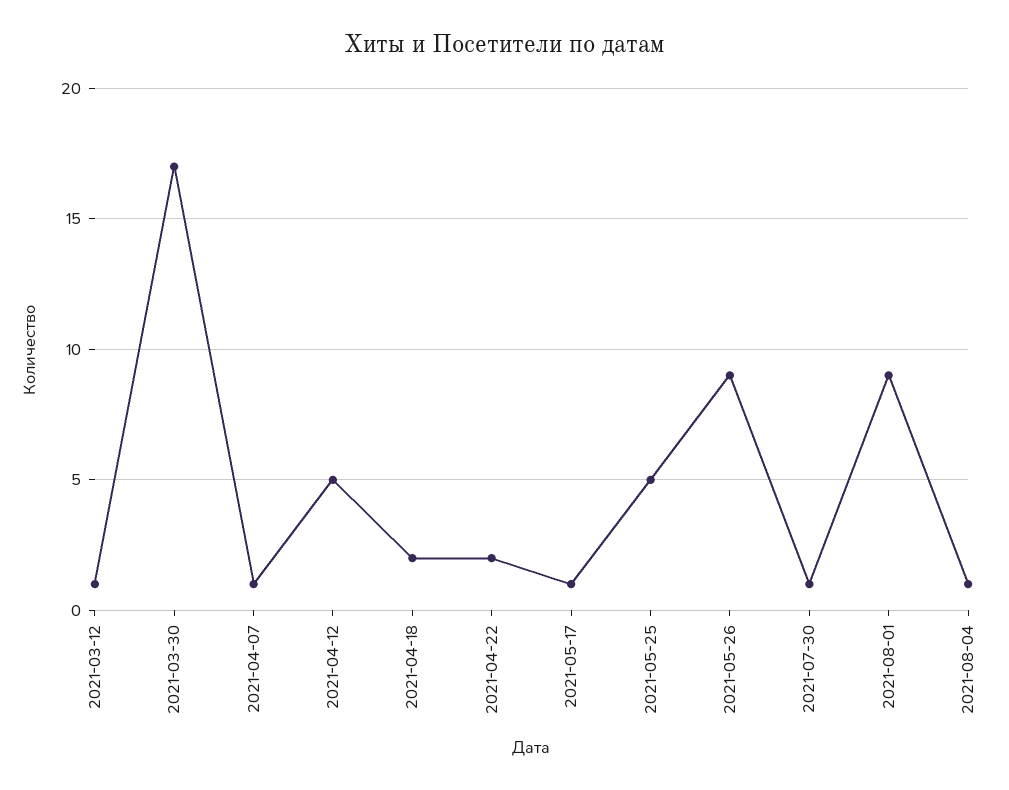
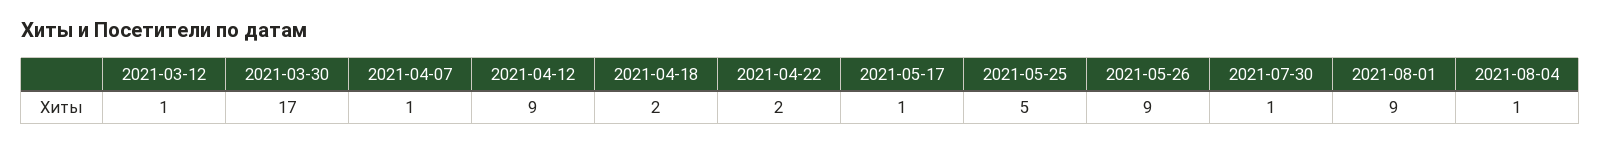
  {
    "2021-03-12": 1,
    "2021-03-30": 17,
    "2021-04-07": 1,
-   "2021-04-12": 5,
+   "2021-04-12": 9,
    "2021-04-18": 2,
    "2021-04-22": 2,
    "2021-05-17": 1,
    "2021-05-25": 5,
    "2021-05-26": 9,
    "2021-07-30": 1,
    "2021-08-01": 9,
    "2021-08-04": 1
  }

